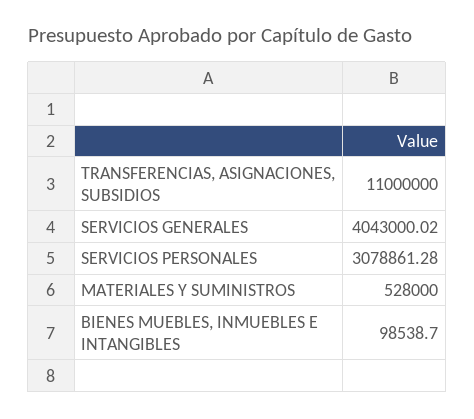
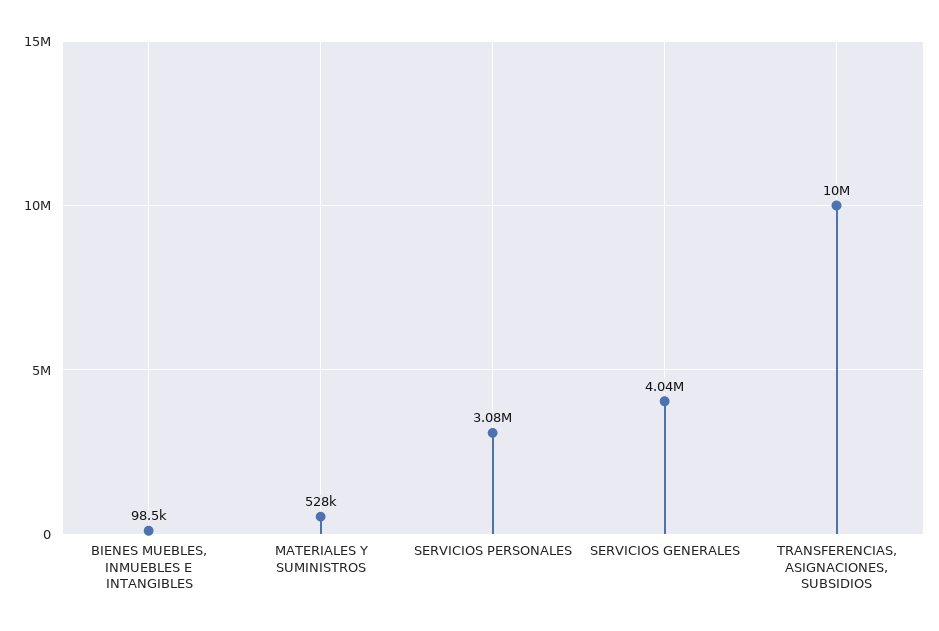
  {
-   "TRANSFERENCIAS, ASIGNACIONES, SUBSIDIOS": 11000000,
+   "TRANSFERENCIAS, ASIGNACIONES, SUBSIDIOS": 10000000,
    "SERVICIOS GENERALES": 4043000.02,
    "SERVICIOS PERSONALES": 3078861.28,
    "MATERIALES Y SUMINISTROS": 528000,
    "BIENES MUEBLES, INMUEBLES E INTANGIBLES": 98538.7
  }

